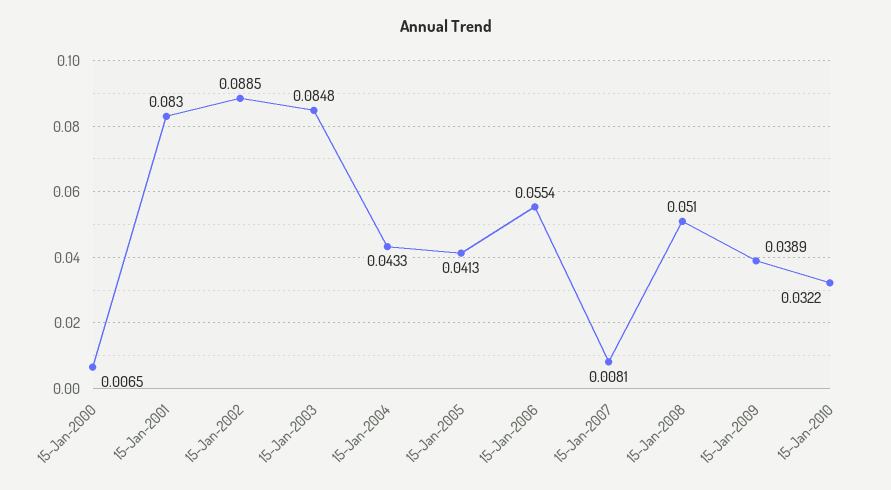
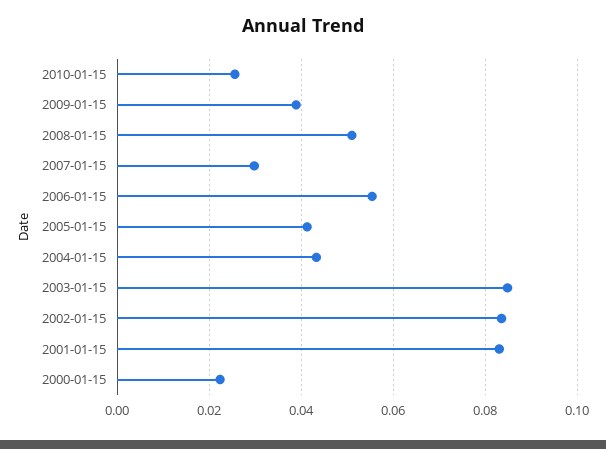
  {
-   "15-Jan-2000": 0.0065,
+   "15-Jan-2000": 0.022,
    "15-Jan-2001": 0.083,
-   "15-Jan-2002": 0.0885,
+   "15-Jan-2002": 0.084,
    "15-Jan-2003": 0.0848,
    "15-Jan-2004": 0.0433,
    "15-Jan-2005": 0.0413,
    "15-Jan-2006": 0.0554,
-   "15-Jan-2007": 0.0081,
+   "15-Jan-2007": 0.03,
    "15-Jan-2008": 0.051,
    "15-Jan-2009": 0.0389,
-   "15-Jan-2010": 0.0322
+   "15-Jan-2010": 0.026
  }

